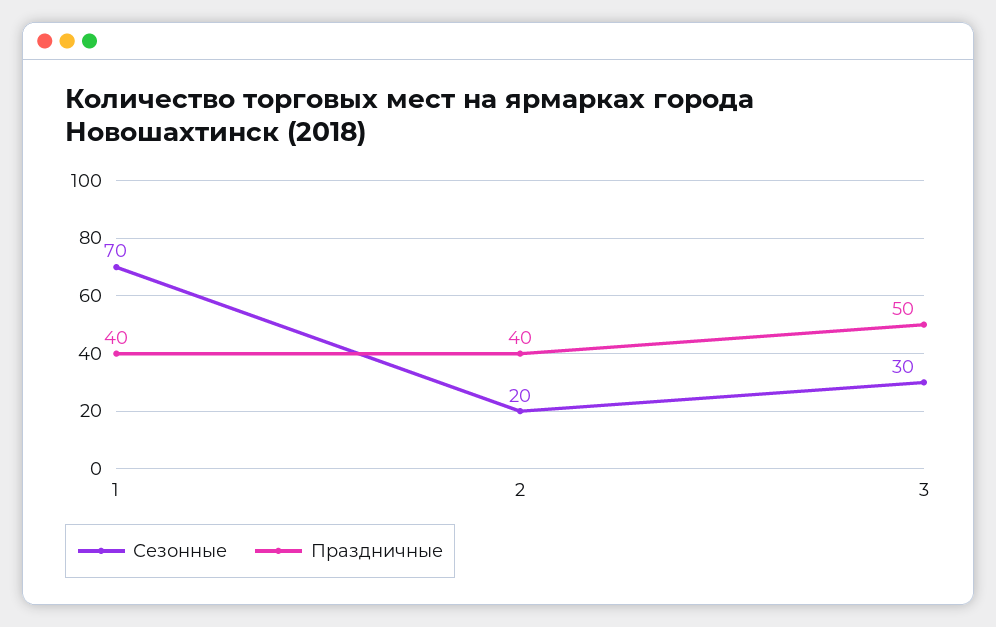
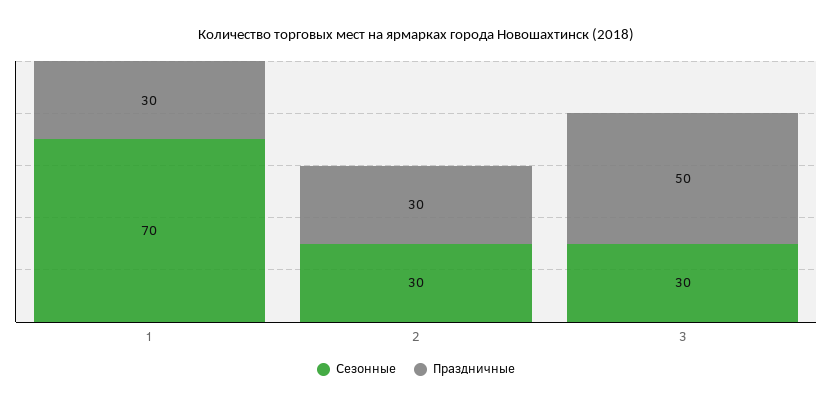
  {
    "Сезонные": {
      "1": 70,
-     "2": 20,
+     "2": 30,
      "3": 30
    },
    "Праздничные": {
-     "1": 40,
+     "1": 30,
-     "2": 40,
+     "2": 30,
      "3": 50
    }
  }

